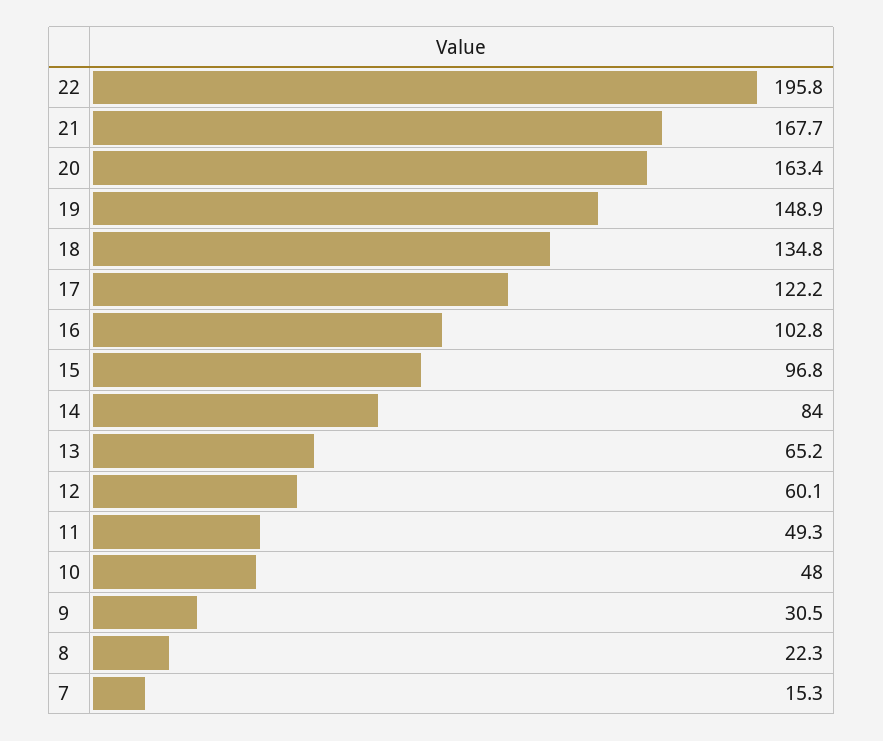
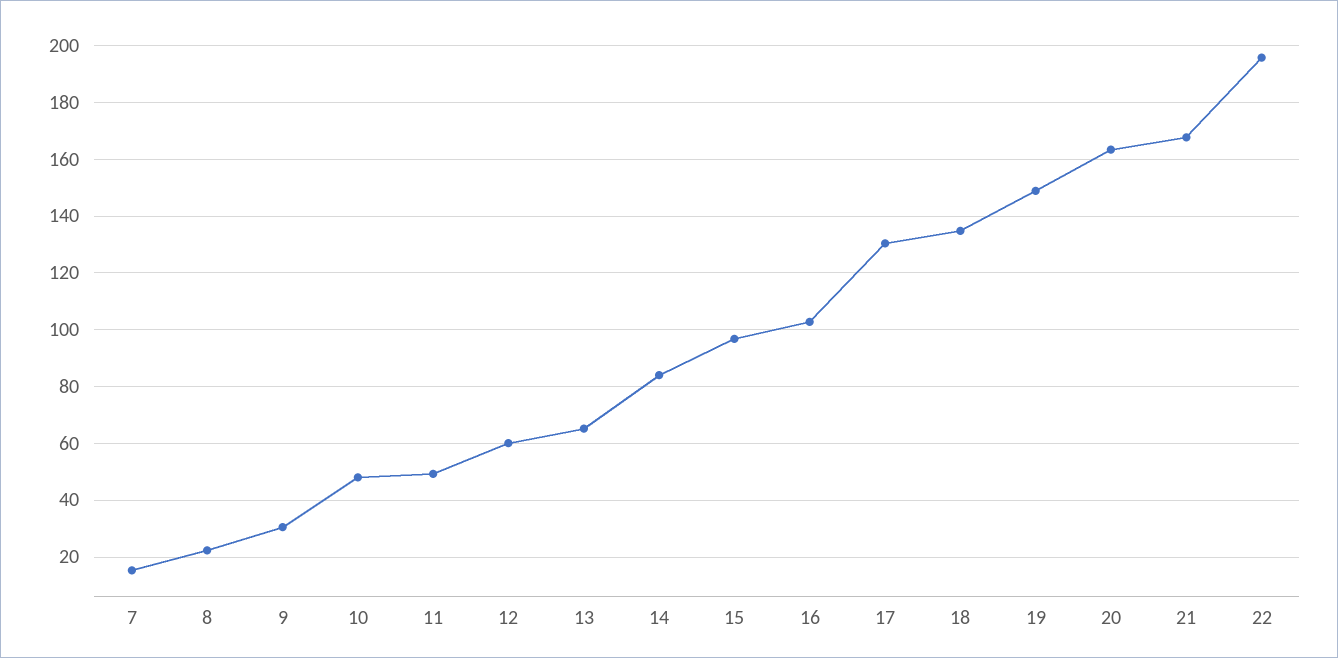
  {
    "22": 195.8,
    "21": 167.7,
    "20": 163.4,
    "19": 148.9,
    "18": 134.8,
-   "17": 122.2,
+   "17": 130,
    "16": 102.8,
    "15": 96.8,
    "14": 84,
    "13": 65.2,
    "12": 60.1,
    "11": 49.3,
    "10": 48,
    "9": 30.5,
    "8": 22.3,
    "7": 15.3
  }

